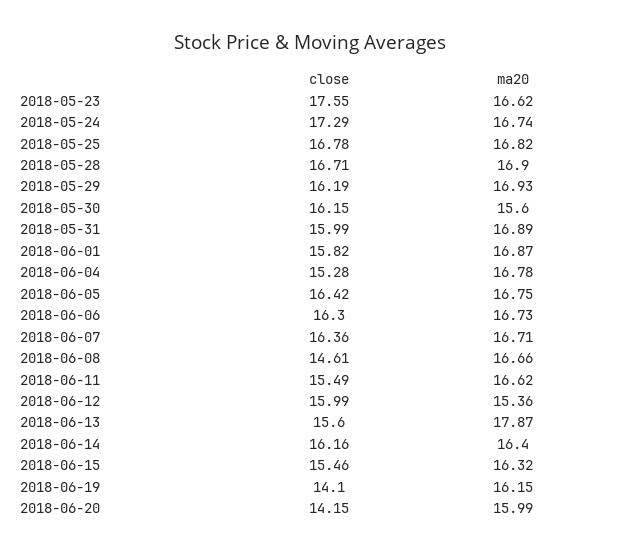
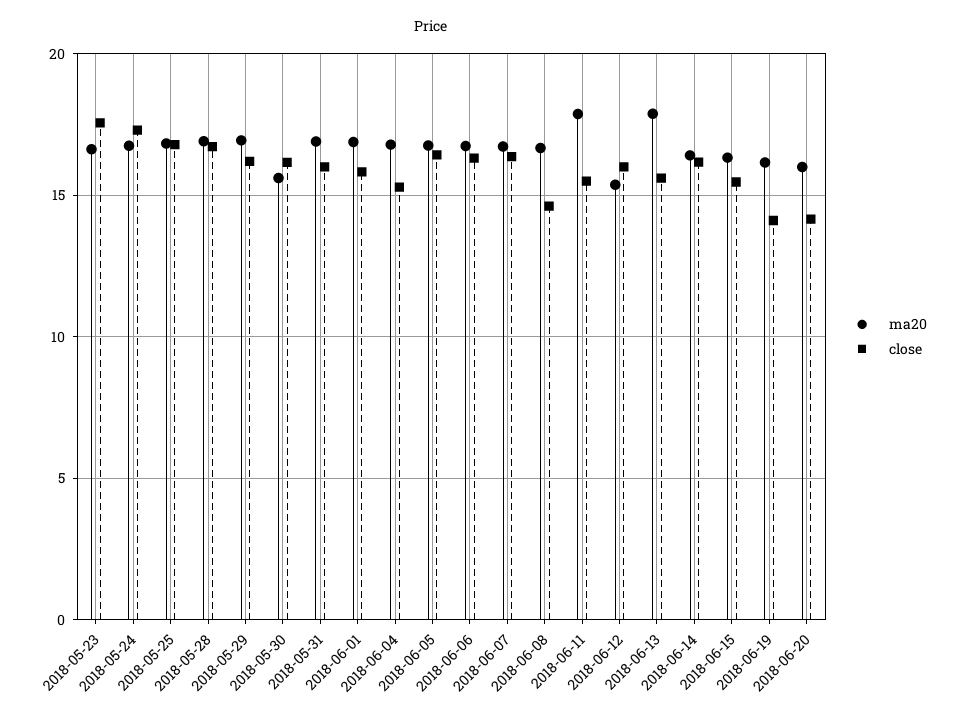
  {
    "close": {
      "2018-05-23": 17.55,
      "2018-05-24": 17.29,
      "2018-05-25": 16.78,
      "2018-05-28": 16.71,
      "2018-05-29": 16.19,
      "2018-05-30": 16.15,
      "2018-05-31": 15.99,
      "2018-06-01": 15.82,
      "2018-06-04": 15.28,
      "2018-06-05": 16.42,
      "2018-06-06": 16.3,
      "2018-06-07": 16.36,
      "2018-06-08": 14.61,
      "2018-06-11": 15.49,
      "2018-06-12": 15.99,
      "2018-06-13": 15.6,
      "2018-06-14": 16.16,
      "2018-06-15": 15.46,
      "2018-06-19": 14.1,
      "2018-06-20": 14.15
    },
    "ma20": {
      "2018-05-23": 16.62,
      "2018-05-24": 16.74,
      "2018-05-25": 16.82,
      "2018-05-28": 16.9,
      "2018-05-29": 16.93,
      "2018-05-30": 15.6,
      "2018-05-31": 16.89,
      "2018-06-01": 16.87,
      "2018-06-04": 16.78,
      "2018-06-05": 16.75,
      "2018-06-06": 16.73,
      "2018-06-07": 16.71,
      "2018-06-08": 16.66,
-     "2018-06-11": 16.62,
+     "2018-06-11": 18,
      "2018-06-12": 15.36,
      "2018-06-13": 17.87,
      "2018-06-14": 16.4,
      "2018-06-15": 16.32,
      "2018-06-19": 16.15,
      "2018-06-20": 15.99
    }
  }

